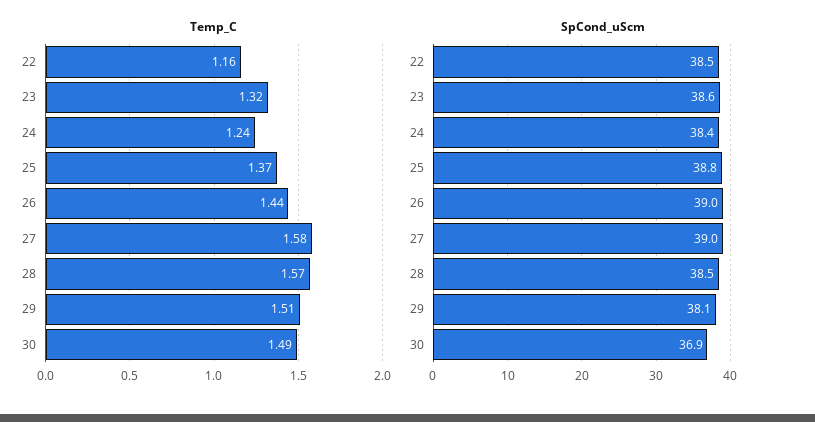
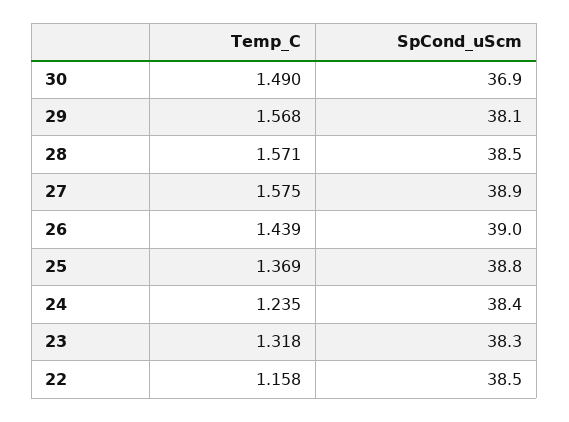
  {
    "Temp_C": {
      "22": 1.158,
      "23": 1.318,
      "24": 1.235,
      "25": 1.369,
      "26": 1.439,
      "27": 1.575,
      "28": 1.571,
-     "29": 1.51,
+     "29": 1.568,
      "30": 1.49
    },
    "SpCond_uScm": {
      "22": 38.5,
-     "23": 38.6,
+     "23": 38.3,
      "24": 38.4,
      "25": 38.8,
      "26": 39,
-     "27": 39,
+     "27": 38.9,
      "28": 38.5,
      "29": 38.1,
      "30": 36.9
    }
  }

